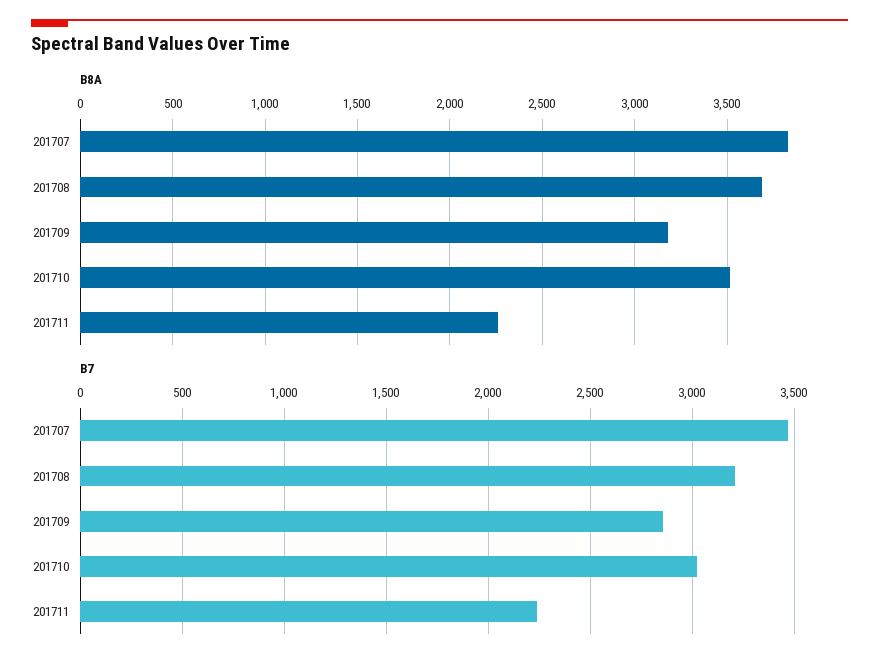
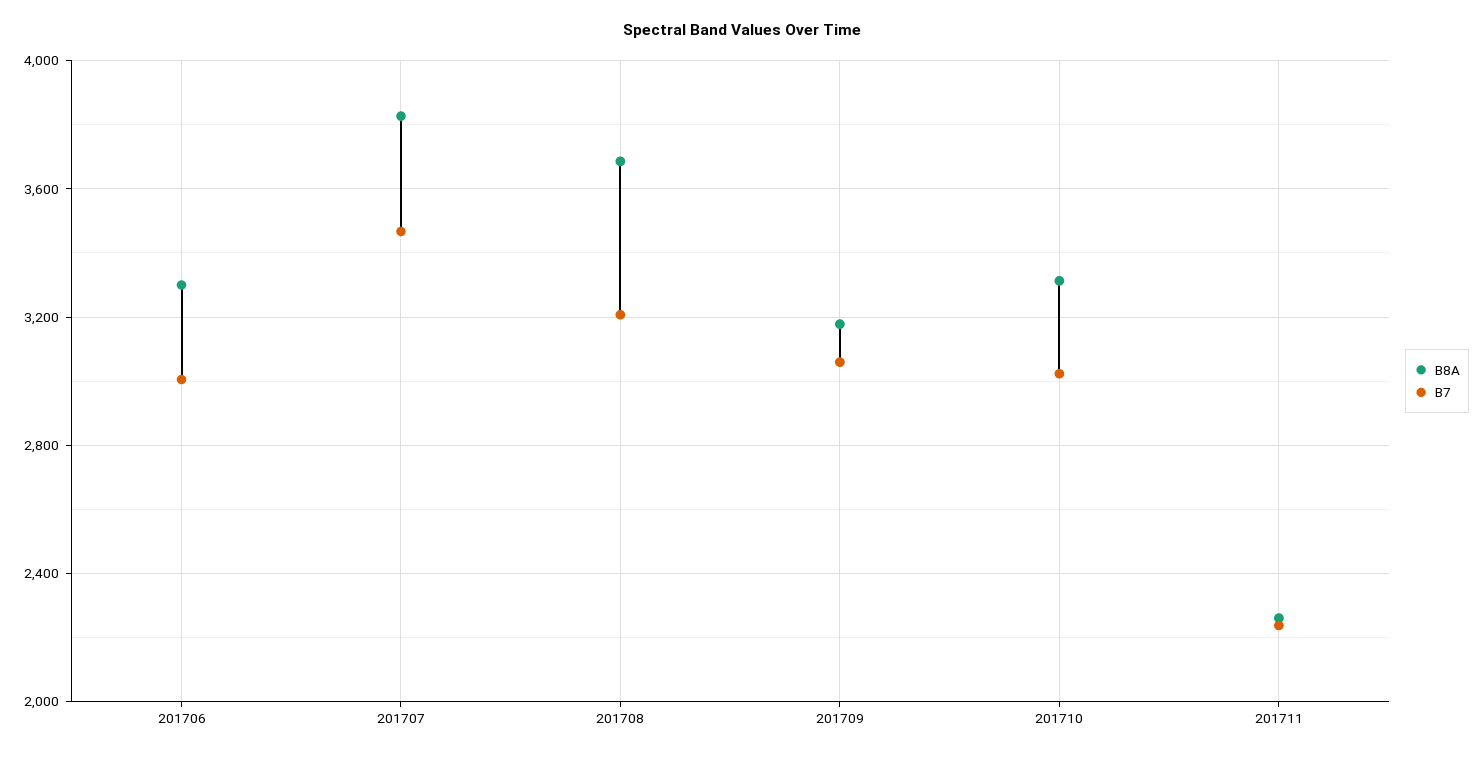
  {
    "B8A": {
      "201707": 3850,
      "201708": 3700,
      "201709": 3200,
-     "201710": 3500,
+     "201710": 3300,
-     "201711": 2250
+     "201711": 2250,
+     "201706": 3300
    },
    "B7": {
      "201707": 3450,
      "201708": 3200,
-     "201709": 2850,
+     "201709": 3050,
      "201710": 3000,
-     "201711": 2250
+     "201711": 2250,
+     "201706": 3000
    }
  }

